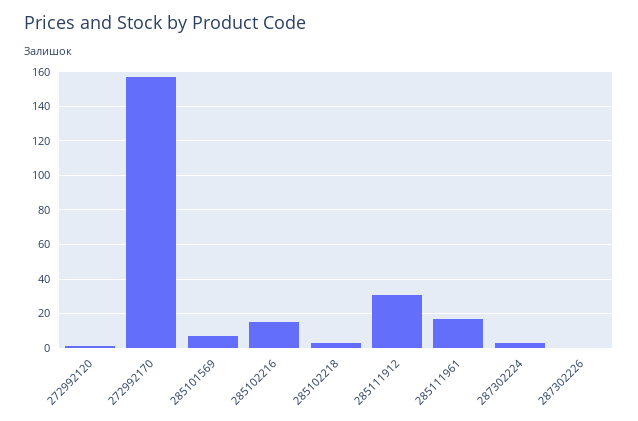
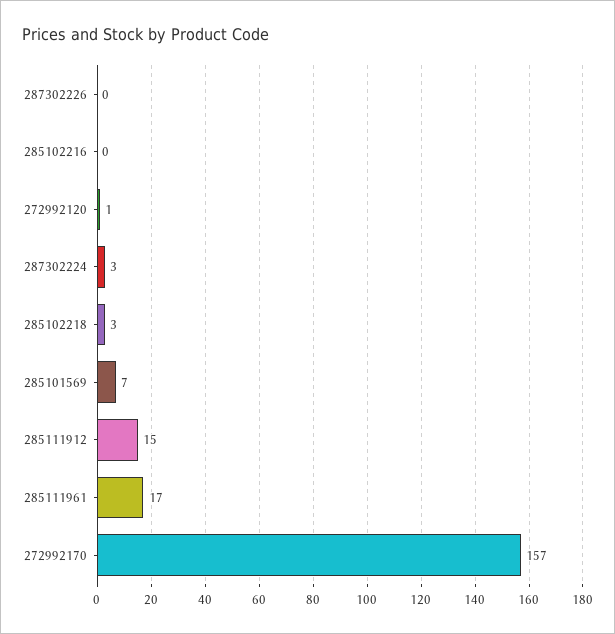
  {
    "272992120": 1,
    "272992170": 157,
    "285101569": 7,
-   "285102216": 15,
+   "285102216": 0,
    "285102218": 3,
-   "285111912": 30,
+   "285111912": 15,
    "285111961": 17,
    "287302224": 3,
    "287302226": 0
  }

